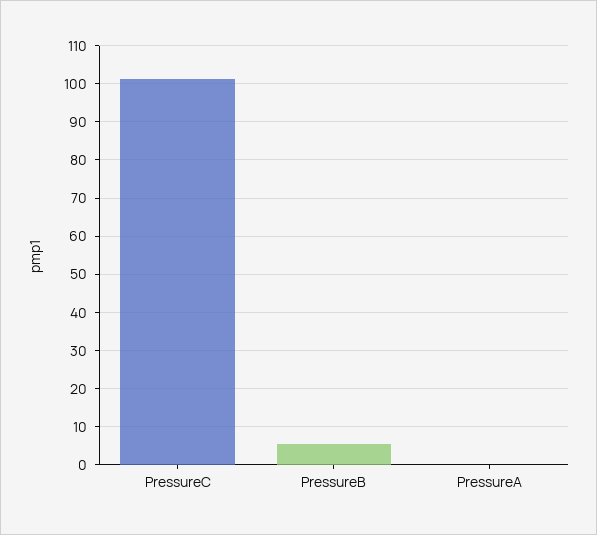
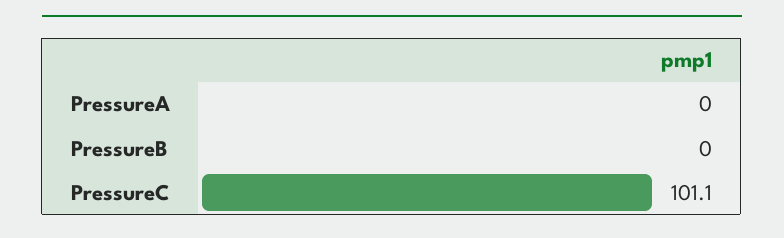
  {
    "PressureC": 101.1,
-   "PressureB": 6,
+   "PressureB": 0,
    "PressureA": 0
  }

